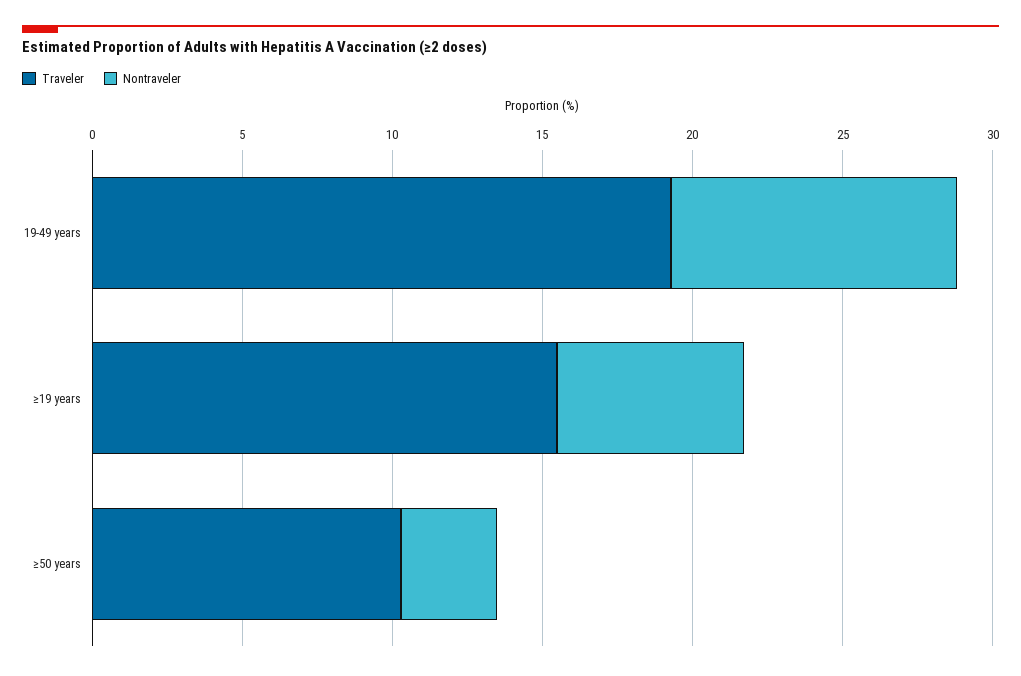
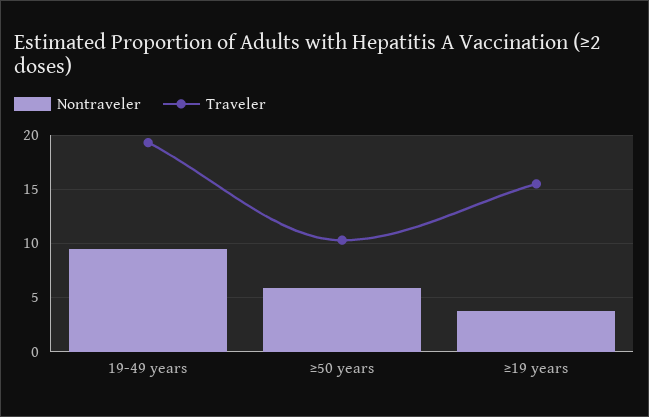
  {
    "Traveler": {
      "19-49 years": 19,
      "≥19 years": 16,
      "≥50 years": 10
    },
    "Nontraveler": {
      "19-49 years": 10,
-     "≥19 years": 6,
+     "≥19 years": 4,
-     "≥50 years": 3
+     "≥50 years": 6
    }
  }

